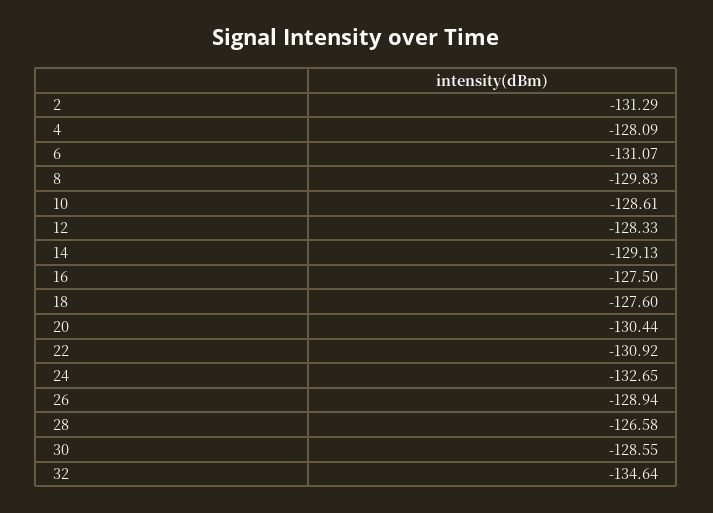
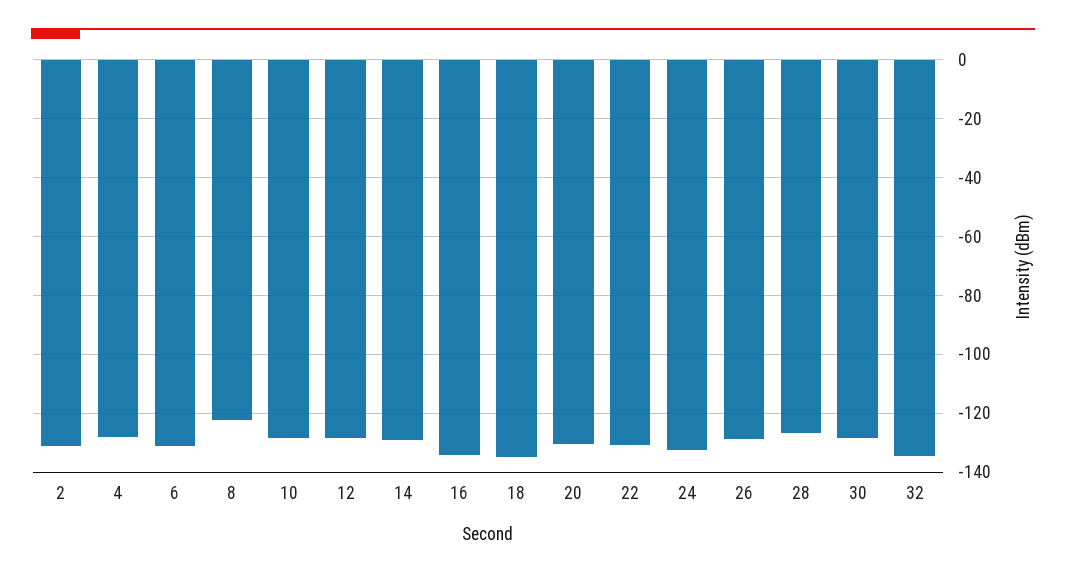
  {
    "2": -131.29,
    "4": -128.09,
    "6": -131.07,
-   "8": -129.83,
+   "8": -122.5,
    "10": -128.61,
    "12": -128.33,
    "14": -129.13,
-   "16": -127.5,
+   "16": -135,
-   "18": -127.6,
+   "18": -135,
    "20": -130.44,
    "22": -130.92,
    "24": -132.65,
    "26": -128.94,
    "28": -126.58,
    "30": -128.55,
    "32": -134.64
  }

